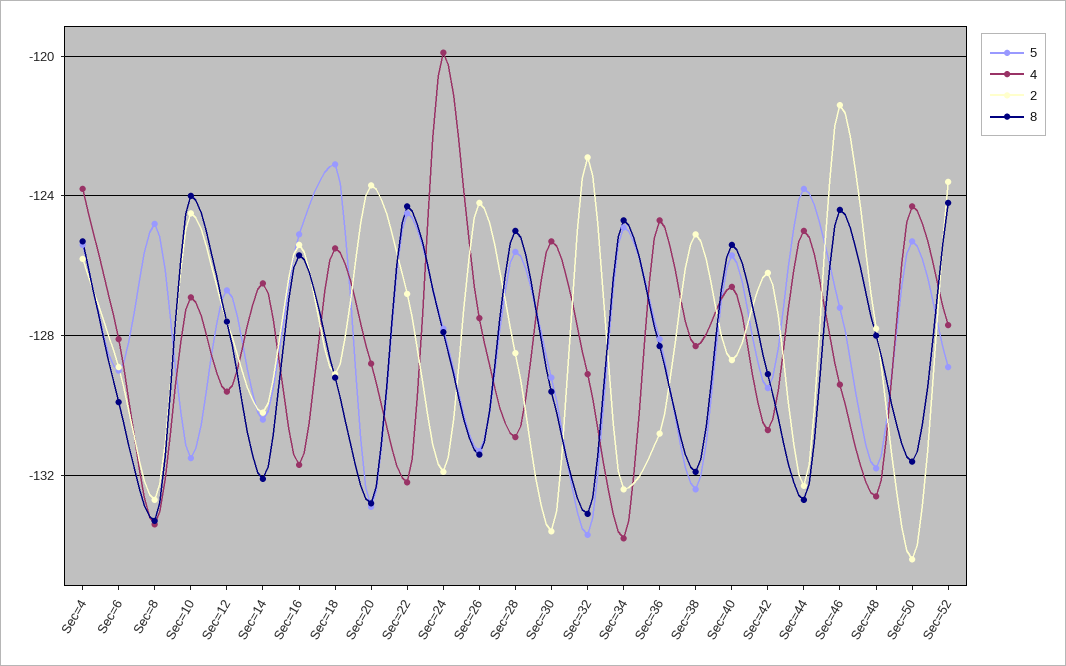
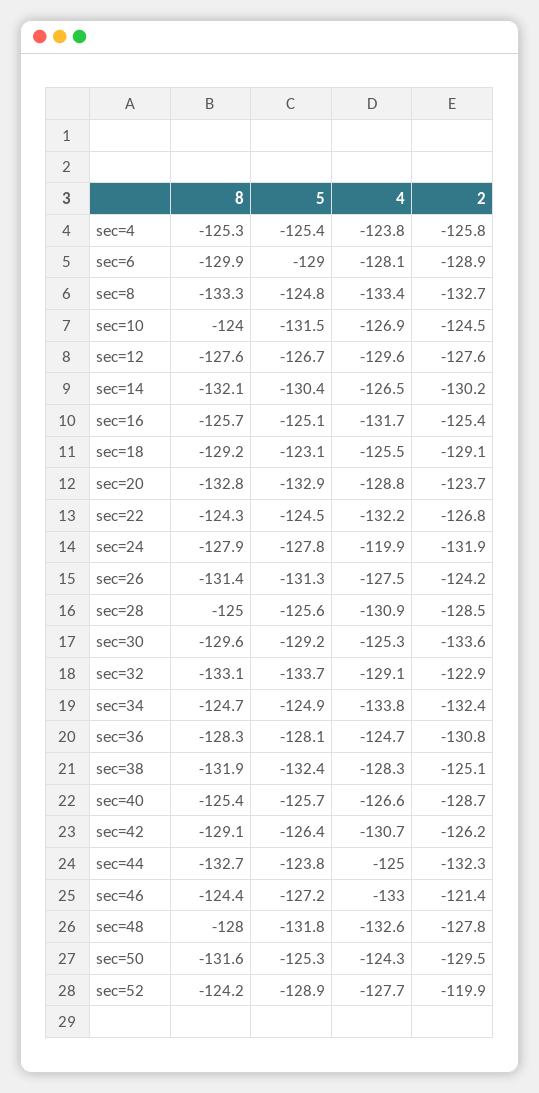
  {
    "5": {
      "Sec=4": -125.4,
      "Sec=6": -129,
      "Sec=8": -124.8,
      "Sec=10": -131.5,
      "Sec=12": -126.7,
      "Sec=14": -130.4,
      "Sec=16": -125.1,
      "Sec=18": -123.1,
      "Sec=20": -132.9,
      "Sec=22": -124.5,
      "Sec=24": -127.8,
      "Sec=26": -131.3,
      "Sec=28": -125.6,
      "Sec=30": -129.2,
      "Sec=32": -133.7,
      "Sec=34": -124.9,
      "Sec=36": -128.1,
      "Sec=38": -132.4,
      "Sec=40": -125.7,
-     "Sec=42": -129.5,
+     "Sec=42": -126.4,
      "Sec=44": -123.8,
      "Sec=46": -127.2,
      "Sec=48": -131.8,
      "Sec=50": -125.3,
      "Sec=52": -128.9
    },
    "4": {
      "Sec=4": -123.8,
      "Sec=6": -128.1,
      "Sec=8": -133.4,
      "Sec=10": -126.9,
      "Sec=12": -129.6,
      "Sec=14": -126.5,
      "Sec=16": -131.7,
      "Sec=18": -125.5,
      "Sec=20": -128.8,
      "Sec=22": -132.2,
      "Sec=24": -119.9,
      "Sec=26": -127.5,
      "Sec=28": -130.9,
      "Sec=30": -125.3,
      "Sec=32": -129.1,
      "Sec=34": -133.8,
      "Sec=36": -124.7,
      "Sec=38": -128.3,
      "Sec=40": -126.6,
      "Sec=42": -130.7,
      "Sec=44": -125,
-     "Sec=46": -129.5,
+     "Sec=46": -133,
      "Sec=48": -132.6,
      "Sec=50": -124.3,
      "Sec=52": -127.7
    },
    "2": {
      "Sec=4": -125.8,
      "Sec=6": -128.9,
      "Sec=8": -132.7,
      "Sec=10": -124.5,
      "Sec=12": -127.6,
      "Sec=14": -130.2,
      "Sec=16": -125.4,
      "Sec=18": -129.1,
      "Sec=20": -123.7,
      "Sec=22": -126.8,
      "Sec=24": -131.9,
      "Sec=26": -124.2,
      "Sec=28": -128.5,
      "Sec=30": -133.6,
      "Sec=32": -122.9,
      "Sec=34": -132.4,
      "Sec=36": -130.8,
      "Sec=38": -125.1,
      "Sec=40": -128.7,
      "Sec=42": -126.2,
      "Sec=44": -132.3,
      "Sec=46": -121.4,
      "Sec=48": -127.8,
-     "Sec=50": -134.5,
+     "Sec=50": -129.5,
-     "Sec=52": -123.5
+     "Sec=52": -119.9
    },
    "8": {
      "Sec=4": -125.3,
      "Sec=6": -129.9,
      "Sec=8": -133.3,
      "Sec=10": -124,
      "Sec=12": -127.6,
      "Sec=14": -132.1,
      "Sec=16": -125.7,
      "Sec=18": -129.2,
      "Sec=20": -132.8,
      "Sec=22": -124.3,
      "Sec=24": -127.9,
      "Sec=26": -131.4,
      "Sec=28": -125,
      "Sec=30": -129.6,
      "Sec=32": -133.1,
      "Sec=34": -124.7,
      "Sec=36": -128.3,
      "Sec=38": -131.9,
      "Sec=40": -125.4,
      "Sec=42": -129.1,
      "Sec=44": -132.7,
      "Sec=46": -124.4,
      "Sec=48": -128,
      "Sec=50": -131.6,
      "Sec=52": -124.2
    }
  }

